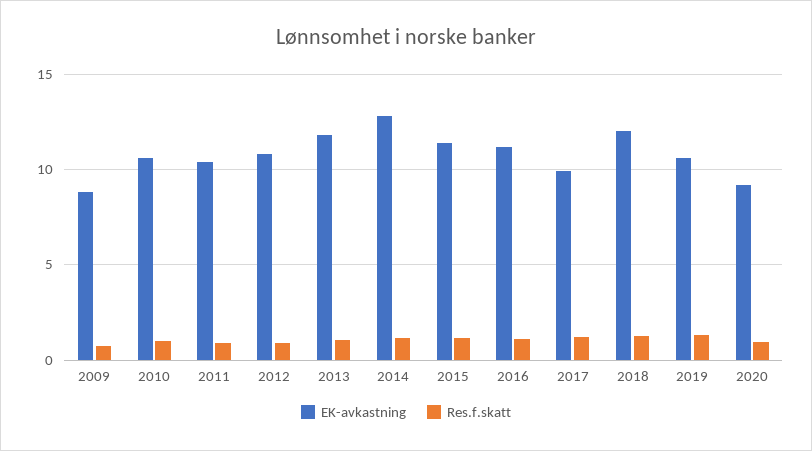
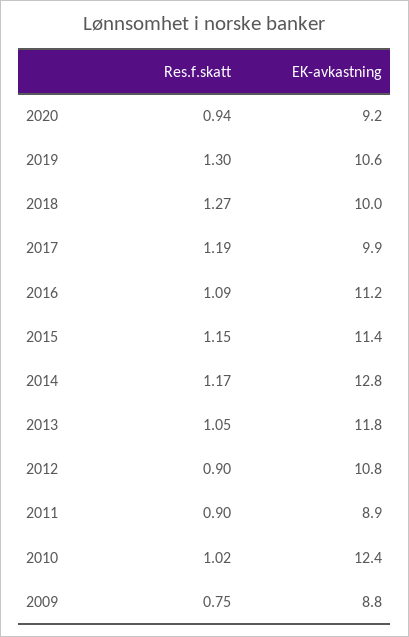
  {
    "EK-avkastning": {
      "2009": 8.8,
-     "2010": 10.5,
+     "2010": 12.4,
-     "2011": 10.5,
+     "2011": 8.9,
      "2012": 10.8,
      "2013": 11.8,
      "2014": 12.8,
      "2015": 11.4,
      "2016": 11.2,
      "2017": 9.9,
-     "2018": 12,
+     "2018": 10,
      "2019": 10.6,
      "2020": 9.2
    },
    "Res.f.skatt": {
      "2009": 0.75,
      "2010": 1.02,
      "2011": 0.9,
      "2012": 0.9,
      "2013": 1.05,
      "2014": 1.17,
      "2015": 1.15,
      "2016": 1.09,
      "2017": 1.19,
      "2018": 1.27,
      "2019": 1.3,
      "2020": 0.94
    }
  }

